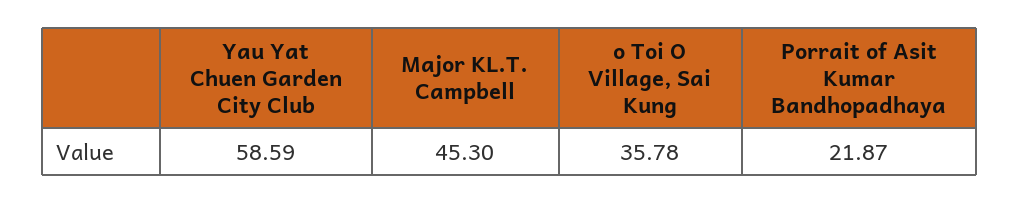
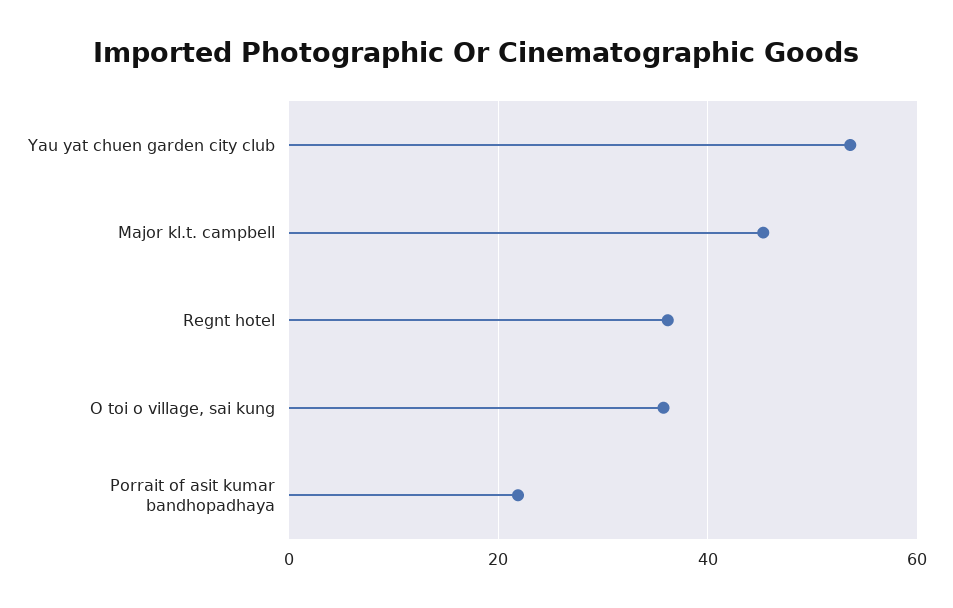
  {
-   "Yau Yat Chuen Garden City Club": 58.59,
+   "Yau Yat Chuen Garden City Club": 54,
    "Major KL.T. Campbell": 45.3,
    "o Toi O Village, Sai Kung": 35.78,
-   "Porrait of Asit Kumar Bandhopadhaya": 21.87
+   "Porrait of Asit Kumar Bandhopadhaya": 21.87,
+   "Regnt hotel": 36
  }

